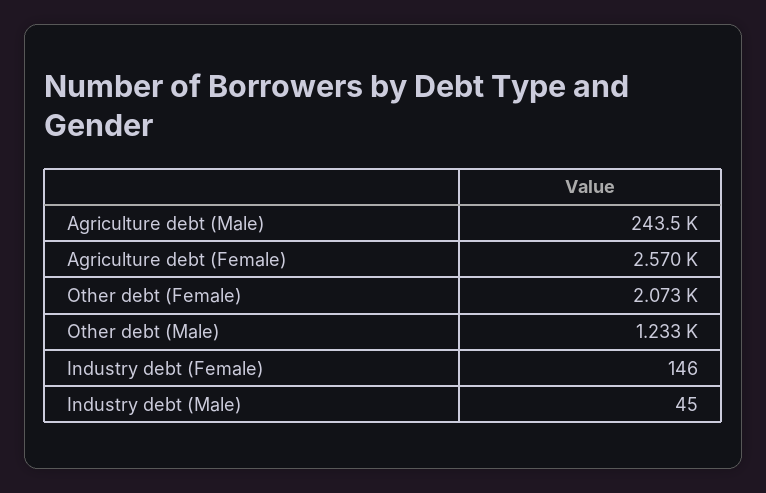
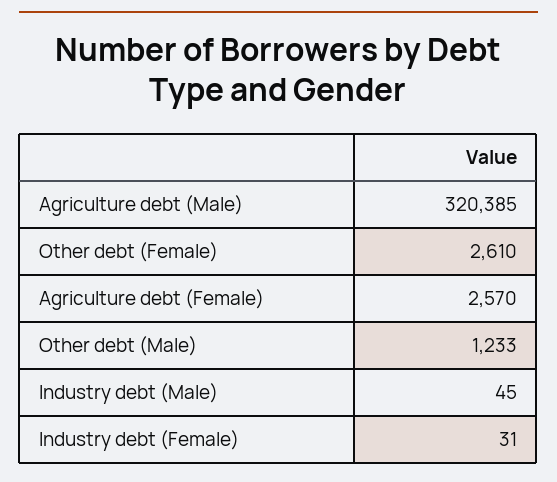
  {
-   "Agriculture debt (Male)": 243500,
+   "Agriculture debt (Male)": 320385,
    "Agriculture debt (Female)": 2570,
-   "Other debt (Female)": 2073,
+   "Other debt (Female)": 2610,
    "Other debt (Male)": 1233,
-   "Industry debt (Female)": 146,
+   "Industry debt (Female)": 31,
    "Industry debt (Male)": 45
  }

